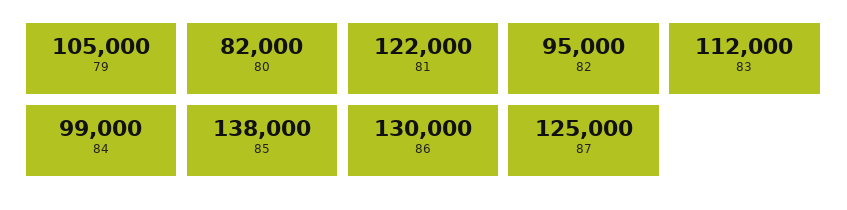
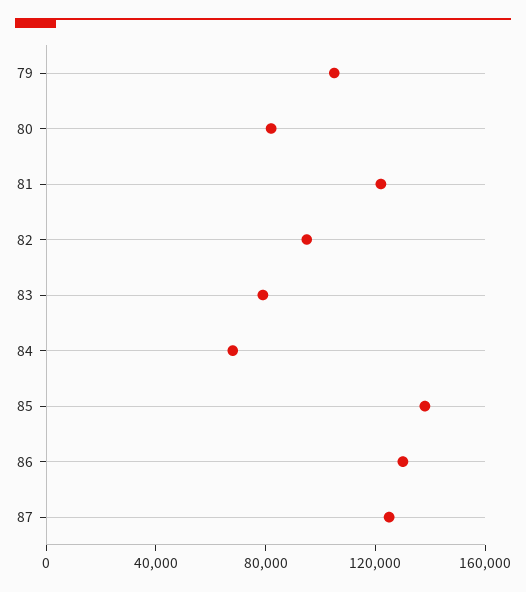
  {
    "79": 105000,
    "80": 82000,
    "81": 122000,
    "82": 95000,
-   "83": 112000,
+   "83": 80000,
-   "84": 99000,
+   "84": 70000,
    "85": 138000,
    "86": 130000,
    "87": 125000
  }

